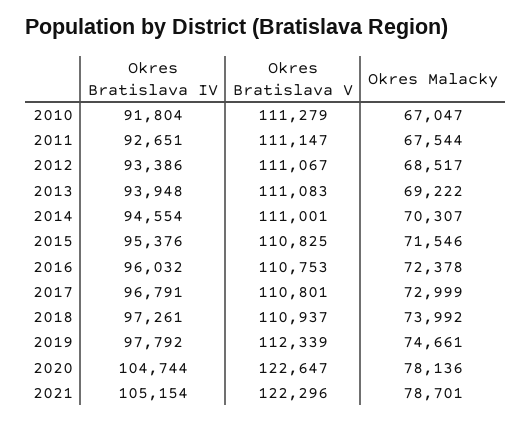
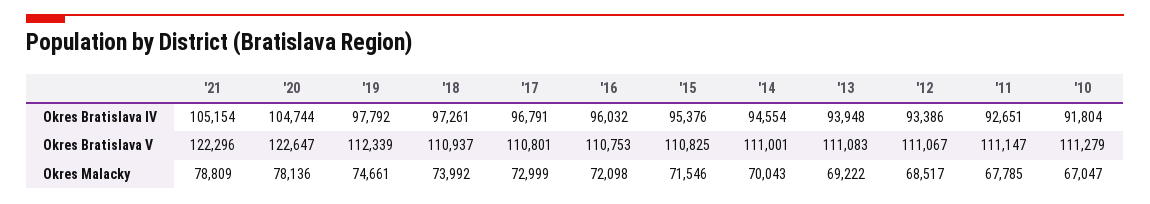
  {
    "Okres Bratislava IV": {
      "2010": 91804,
      "2011": 92651,
      "2012": 93386,
      "2013": 93948,
      "2014": 94554,
      "2015": 95376,
      "2016": 96032,
      "2017": 96791,
      "2018": 97261,
      "2019": 97792,
      "2020": 104744,
      "2021": 105154
    },
    "Okres Bratislava V": {
      "2010": 111279,
      "2011": 111147,
      "2012": 111067,
      "2013": 111083,
      "2014": 111001,
      "2015": 110825,
      "2016": 110753,
      "2017": 110801,
      "2018": 110937,
      "2019": 112339,
      "2020": 122647,
      "2021": 122296
    },
    "Okres Malacky": {
      "2010": 67047,
-     "2011": 67544,
+     "2011": 67785,
      "2012": 68517,
      "2013": 69222,
-     "2014": 70307,
+     "2014": 70043,
      "2015": 71546,
-     "2016": 72378,
+     "2016": 72098,
      "2017": 72999,
      "2018": 73992,
      "2019": 74661,
      "2020": 78136,
-     "2021": 78701
+     "2021": 78809
    }
  }

